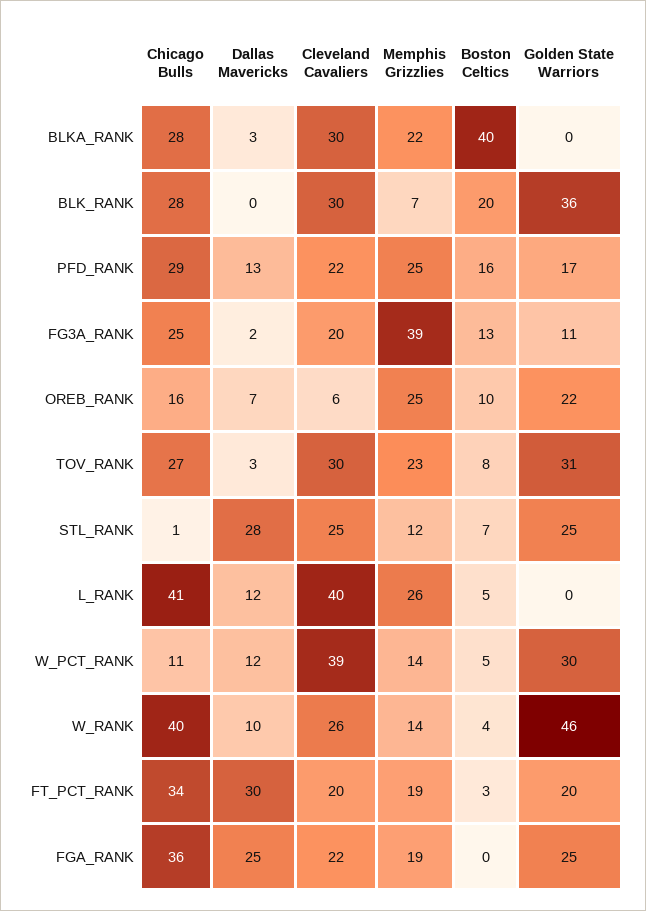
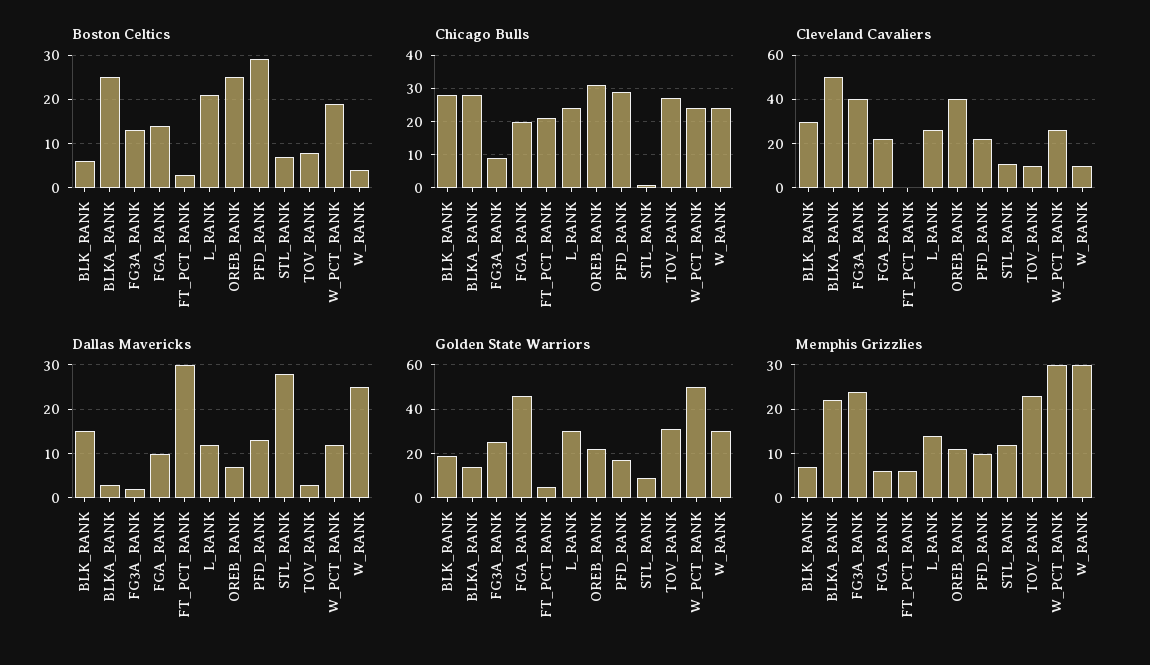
  {
    "Chicago Bulls": {
      "BLKA_RANK": 28,
      "BLK_RANK": 28,
      "PFD_RANK": 29,
-     "FG3A_RANK": 25,
+     "FG3A_RANK": 10,
-     "OREB_RANK": 16,
+     "OREB_RANK": 30,
      "TOV_RANK": 27,
      "STL_RANK": 1,
-     "L_RANK": 41,
+     "L_RANK": 25,
-     "W_PCT_RANK": 11,
+     "W_PCT_RANK": 25,
-     "W_RANK": 40,
+     "W_RANK": 25,
-     "FT_PCT_RANK": 34,
+     "FT_PCT_RANK": 20,
-     "FGA_RANK": 36
+     "FGA_RANK": 20
    },
    "Dallas Mavericks": {
      "BLKA_RANK": 3,
-     "BLK_RANK": 0,
+     "BLK_RANK": 15,
      "PFD_RANK": 13,
      "FG3A_RANK": 2,
      "OREB_RANK": 7,
      "TOV_RANK": 3,
      "STL_RANK": 28,
      "L_RANK": 12,
      "W_PCT_RANK": 12,
-     "W_RANK": 10,
+     "W_RANK": 25,
      "FT_PCT_RANK": 30,
-     "FGA_RANK": 25
+     "FGA_RANK": 10
    },
    "Cleveland Cavaliers": {
-     "BLKA_RANK": 30,
+     "BLKA_RANK": 50,
      "BLK_RANK": 30,
      "PFD_RANK": 22,
-     "FG3A_RANK": 20,
+     "FG3A_RANK": 40,
-     "OREB_RANK": 6,
+     "OREB_RANK": 40,
-     "TOV_RANK": 30,
+     "TOV_RANK": 10,
-     "STL_RANK": 25,
+     "STL_RANK": 10,
-     "L_RANK": 40,
+     "L_RANK": 25,
-     "W_PCT_RANK": 39,
+     "W_PCT_RANK": 25,
-     "W_RANK": 26,
+     "W_RANK": 10,
-     "FT_PCT_RANK": 20,
+     "FT_PCT_RANK": 0,
      "FGA_RANK": 22
    },
    "Memphis Grizzlies": {
      "BLKA_RANK": 22,
      "BLK_RANK": 7,
-     "PFD_RANK": 25,
+     "PFD_RANK": 10,
-     "FG3A_RANK": 39,
+     "FG3A_RANK": 25,
-     "OREB_RANK": 25,
+     "OREB_RANK": 10,
      "TOV_RANK": 23,
      "STL_RANK": 12,
-     "L_RANK": 26,
+     "L_RANK": 15,
-     "W_PCT_RANK": 14,
+     "W_PCT_RANK": 30,
-     "W_RANK": 14,
+     "W_RANK": 30,
-     "FT_PCT_RANK": 19,
+     "FT_PCT_RANK": 5,
-     "FGA_RANK": 19
+     "FGA_RANK": 5
    },
    "Boston Celtics": {
-     "BLKA_RANK": 40,
+     "BLKA_RANK": 25,
-     "BLK_RANK": 20,
+     "BLK_RANK": 5,
-     "PFD_RANK": 16,
+     "PFD_RANK": 30,
      "FG3A_RANK": 13,
-     "OREB_RANK": 10,
+     "OREB_RANK": 25,
      "TOV_RANK": 8,
      "STL_RANK": 7,
-     "L_RANK": 5,
+     "L_RANK": 20,
-     "W_PCT_RANK": 5,
+     "W_PCT_RANK": 20,
      "W_RANK": 4,
      "FT_PCT_RANK": 3,
-     "FGA_RANK": 0
+     "FGA_RANK": 15
    },
    "Golden State Warriors": {
-     "BLKA_RANK": 0,
+     "BLKA_RANK": 15,
-     "BLK_RANK": 36,
+     "BLK_RANK": 20,
      "PFD_RANK": 17,
-     "FG3A_RANK": 11,
+     "FG3A_RANK": 25,
      "OREB_RANK": 22,
      "TOV_RANK": 31,
-     "STL_RANK": 25,
+     "STL_RANK": 10,
-     "L_RANK": 0,
+     "L_RANK": 30,
-     "W_PCT_RANK": 30,
+     "W_PCT_RANK": 50,
-     "W_RANK": 46,
+     "W_RANK": 30,
-     "FT_PCT_RANK": 20,
+     "FT_PCT_RANK": 5,
-     "FGA_RANK": 25
+     "FGA_RANK": 45
    }
  }

